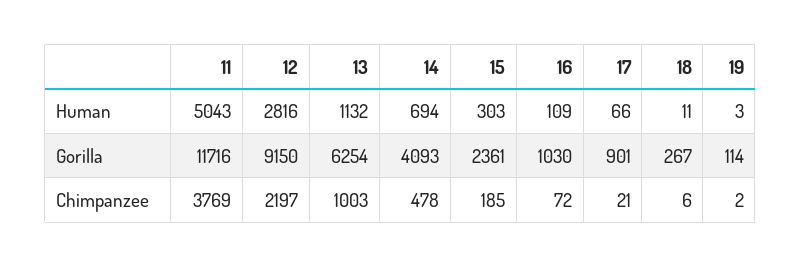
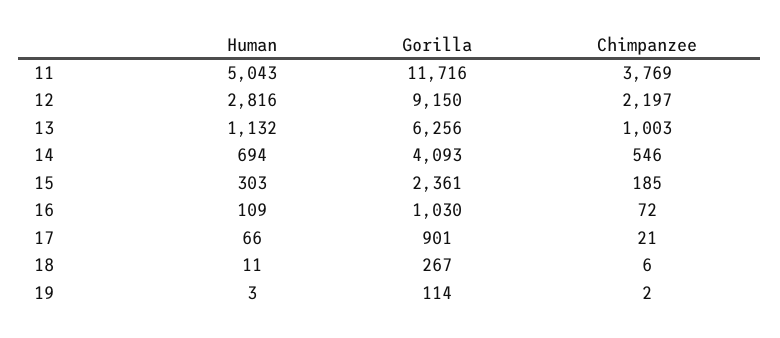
  {
    "11": {
      "Human": 5043,
      "Gorilla": 11716,
      "Chimpanzee": 3769
    },
    "12": {
      "Human": 2816,
      "Gorilla": 9150,
      "Chimpanzee": 2197
    },
    "13": {
      "Human": 1132,
-     "Gorilla": 6254,
+     "Gorilla": 6256,
      "Chimpanzee": 1003
    },
    "14": {
      "Human": 694,
      "Gorilla": 4093,
-     "Chimpanzee": 478
+     "Chimpanzee": 546
    },
    "15": {
      "Human": 303,
      "Gorilla": 2361,
      "Chimpanzee": 185
    },
    "16": {
      "Human": 109,
      "Gorilla": 1030,
      "Chimpanzee": 72
    },
    "17": {
      "Human": 66,
      "Gorilla": 901,
      "Chimpanzee": 21
    },
    "18": {
      "Human": 11,
      "Gorilla": 267,
      "Chimpanzee": 6
    },
    "19": {
      "Human": 3,
      "Gorilla": 114,
      "Chimpanzee": 2
    }
  }

